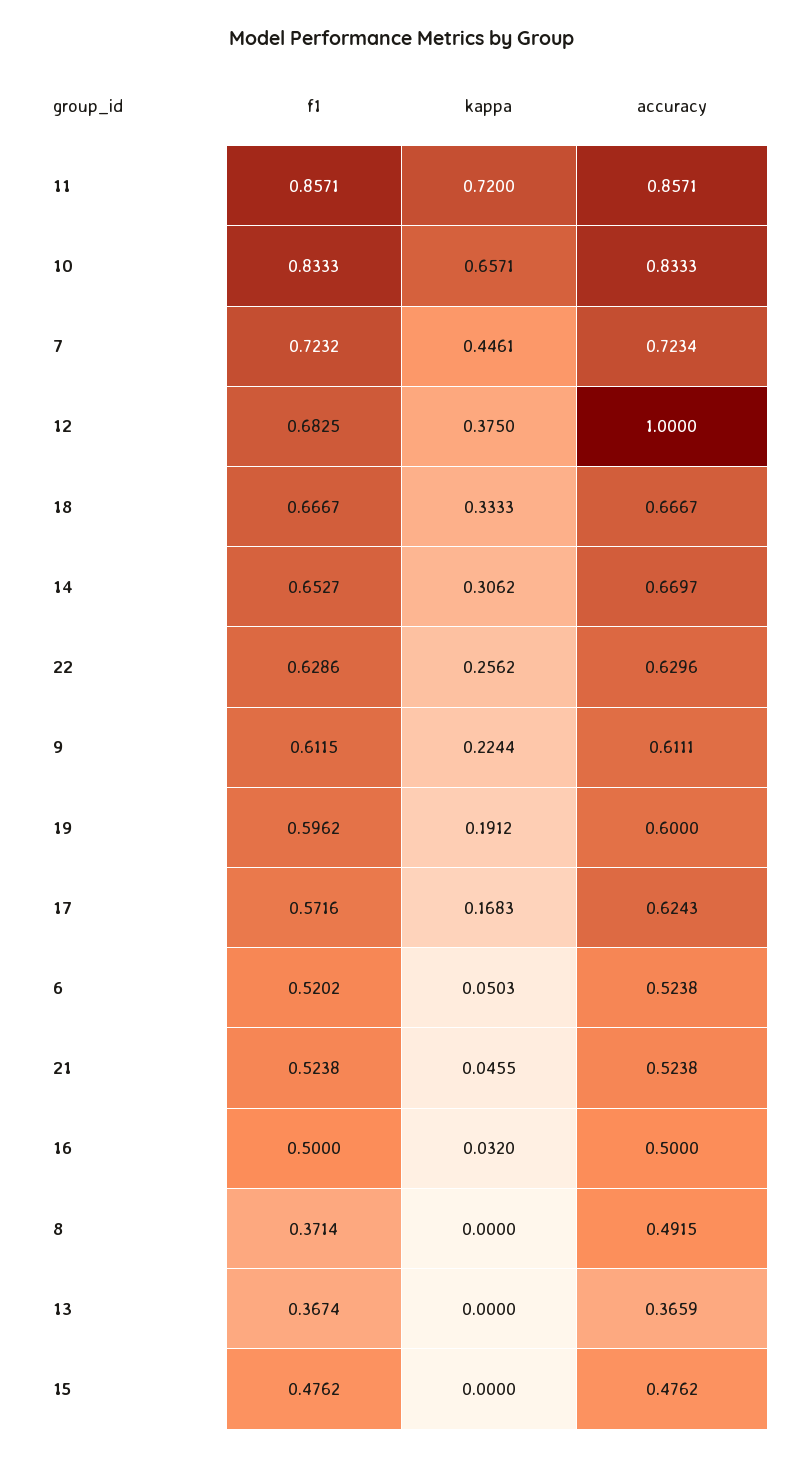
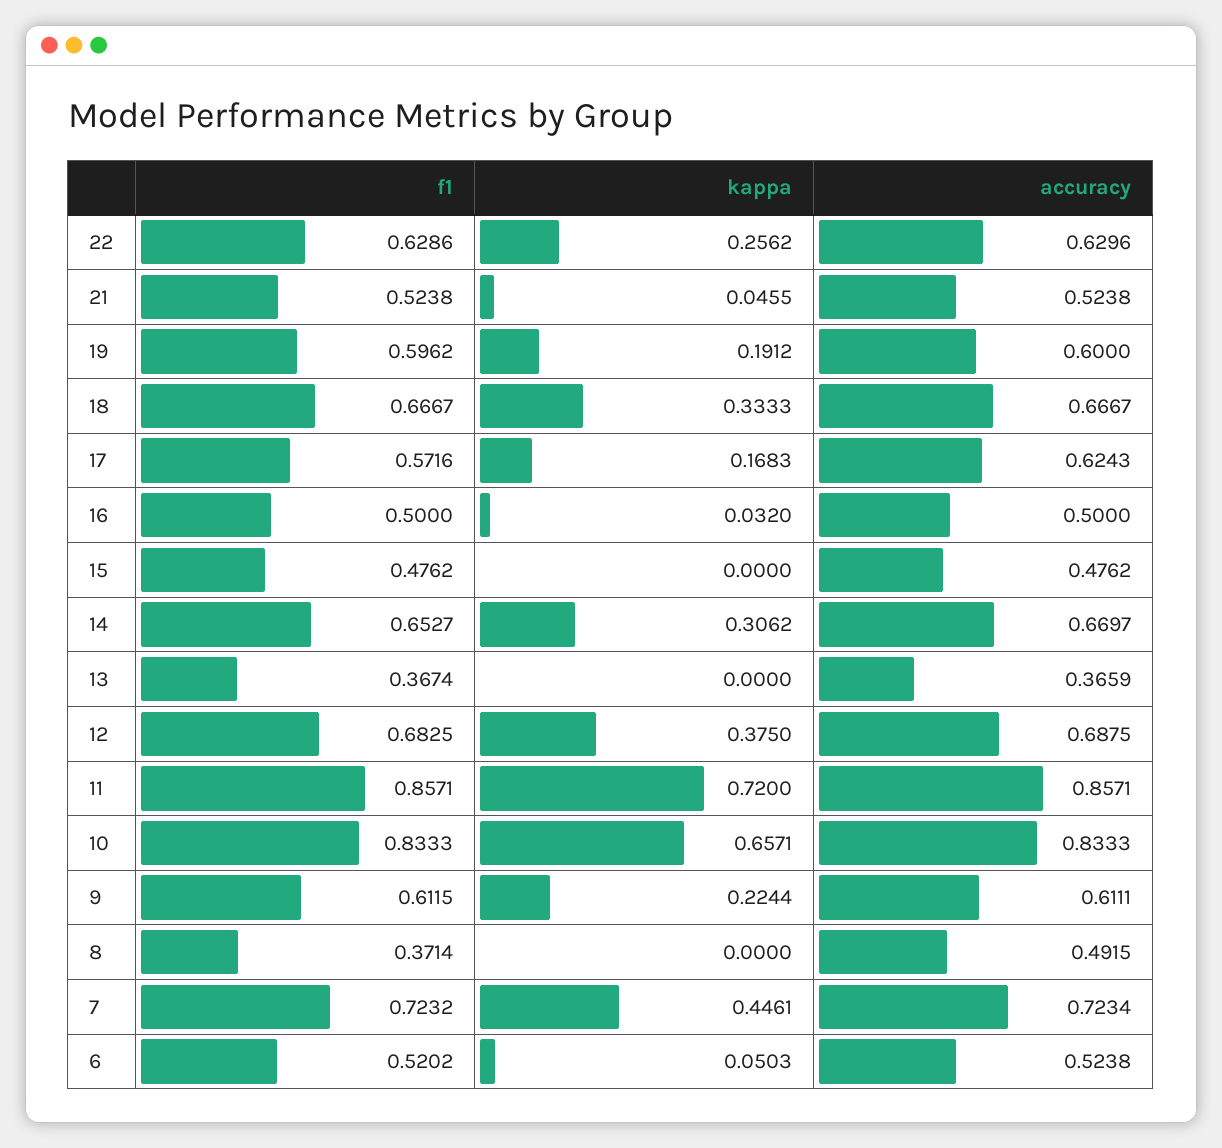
  {
    "f1": {
      "11": 0.8571,
      "10": 0.8333,
      "7": 0.7232,
      "12": 0.6825,
      "18": 0.6667,
      "14": 0.6527,
      "22": 0.6286,
      "9": 0.6115,
      "19": 0.5962,
      "17": 0.5716,
      "6": 0.5202,
      "21": 0.5238,
      "16": 0.5,
      "8": 0.3714,
      "13": 0.3674,
      "15": 0.4762
    },
    "kappa": {
      "11": 0.72,
      "10": 0.6571,
      "7": 0.4461,
      "12": 0.375,
      "18": 0.3333,
      "14": 0.3062,
      "22": 0.2562,
      "9": 0.2244,
      "19": 0.1912,
      "17": 0.1683,
      "6": 0.0503,
      "21": 0.0455,
      "16": 0.032,
      "8": 0,
      "13": 0,
      "15": 0
    },
    "accuracy": {
      "11": 0.8571,
      "10": 0.8333,
      "7": 0.7234,
-     "12": 1,
+     "12": 0.6875,
      "18": 0.6667,
      "14": 0.6697,
      "22": 0.6296,
      "9": 0.6111,
      "19": 0.6,
      "17": 0.6243,
      "6": 0.5238,
      "21": 0.5238,
      "16": 0.5,
      "8": 0.4915,
      "13": 0.3659,
      "15": 0.4762
    }
  }

